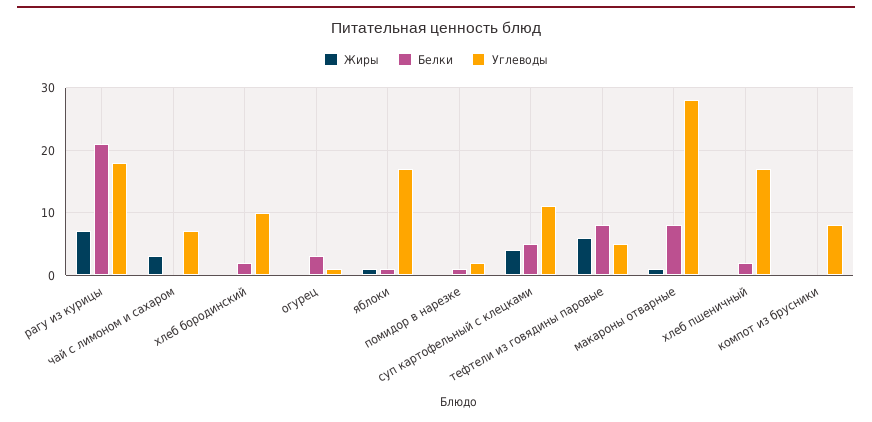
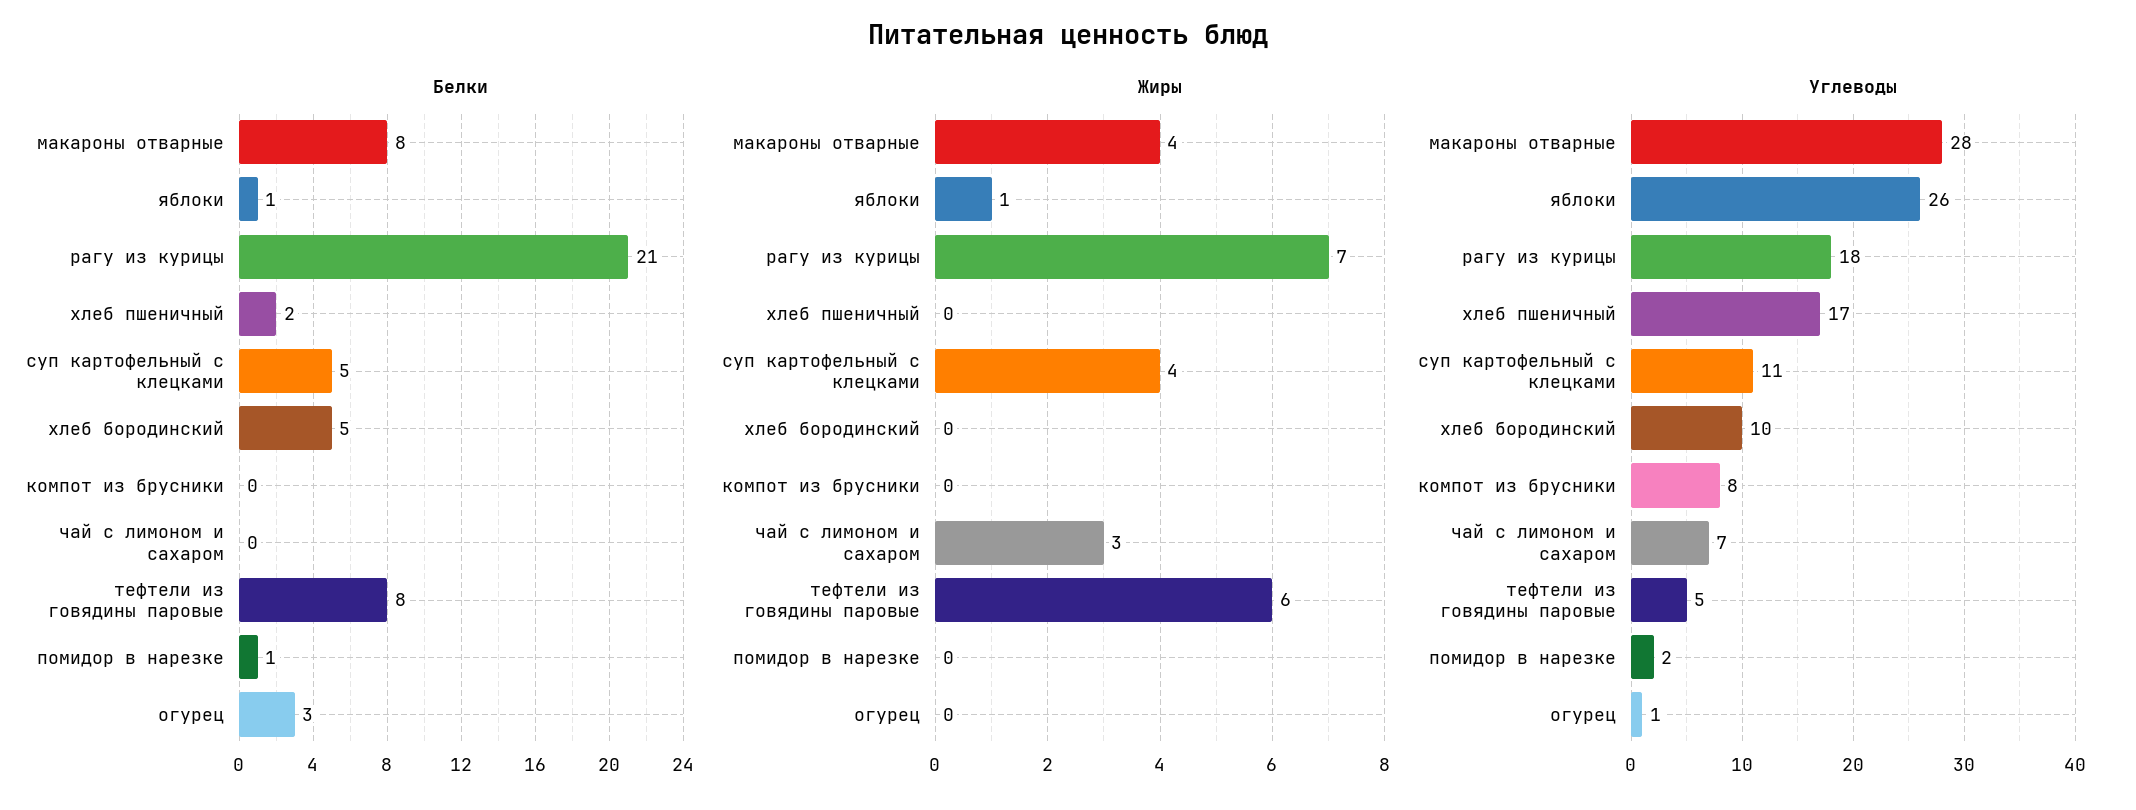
  {
    "Жиры": {
      "рагу из курицы": 7,
      "чай с лимоном и сахаром": 3,
      "хлеб бородинский": 0,
      "огурец": 0,
      "яблоки": 1,
      "помидор в нарезке": 0,
      "суп картофельный с клецками": 4,
      "тефтели из говядины паровые": 6,
-     "макароны отварные": 1,
+     "макароны отварные": 4,
      "хлеб пшеничный": 0,
      "компот из брусники": 0
    },
    "Белки": {
      "рагу из курицы": 21,
      "чай с лимоном и сахаром": 0,
-     "хлеб бородинский": 2,
+     "хлеб бородинский": 5,
      "огурец": 3,
      "яблоки": 1,
      "помидор в нарезке": 1,
      "суп картофельный с клецками": 5,
      "тефтели из говядины паровые": 8,
      "макароны отварные": 8,
      "хлеб пшеничный": 2,
      "компот из брусники": 0
    },
    "Углеводы": {
      "рагу из курицы": 18,
      "чай с лимоном и сахаром": 7,
      "хлеб бородинский": 10,
      "огурец": 1,
-     "яблоки": 17,
+     "яблоки": 26,
      "помидор в нарезке": 2,
      "суп картофельный с клецками": 11,
      "тефтели из говядины паровые": 5,
      "макароны отварные": 28,
      "хлеб пшеничный": 17,
      "компот из брусники": 8
    }
  }

